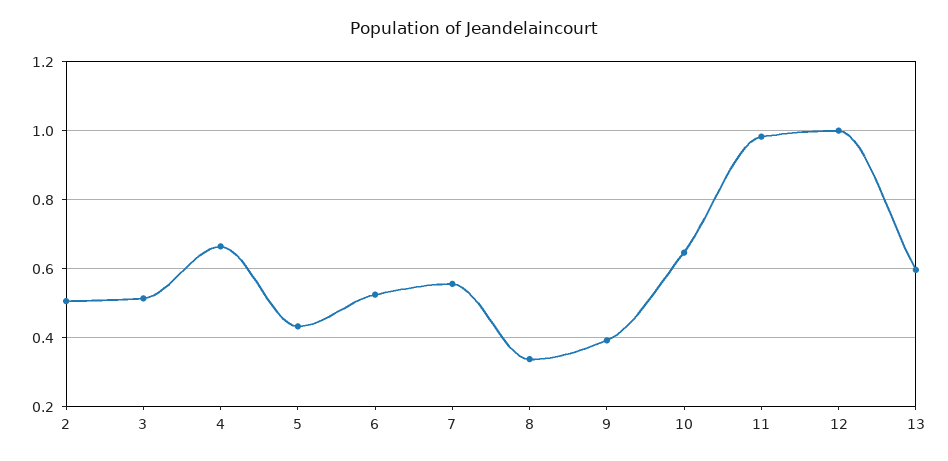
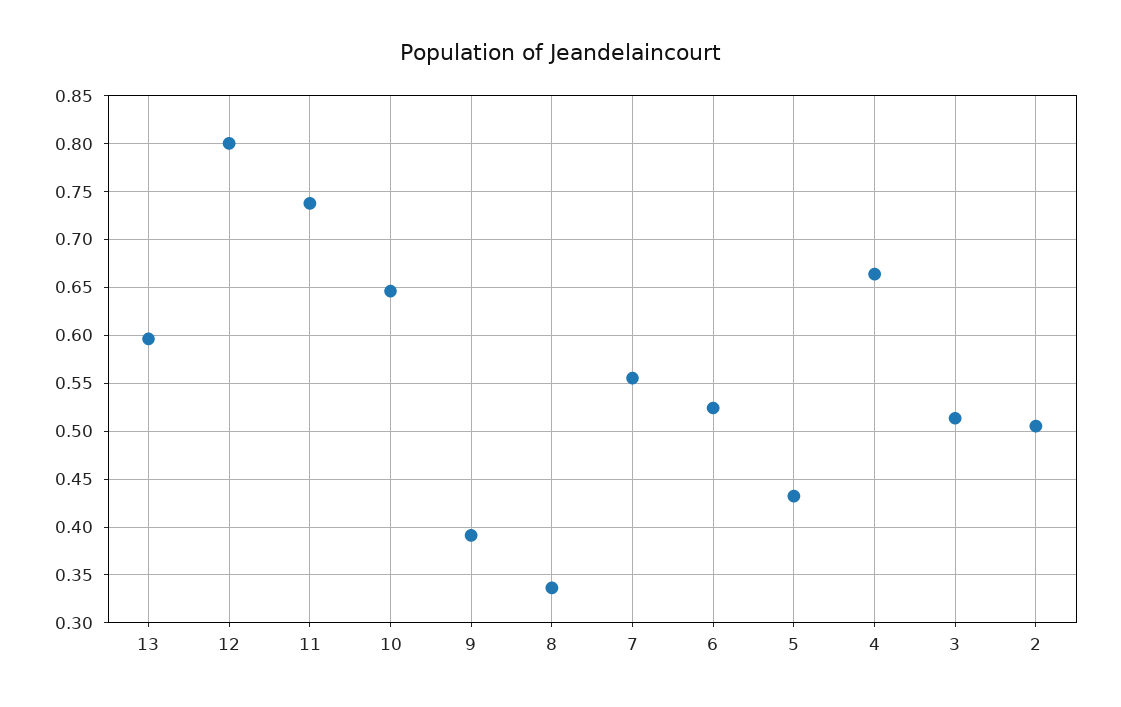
  {
    "2": 0.51,
    "3": 0.51,
    "4": 0.66,
    "5": 0.43,
    "6": 0.52,
    "7": 0.56,
    "8": 0.34,
    "9": 0.39,
    "10": 0.65,
-   "11": 0.98,
+   "11": 0.74,
-   "12": 1,
+   "12": 0.8,
    "13": 0.6
  }

